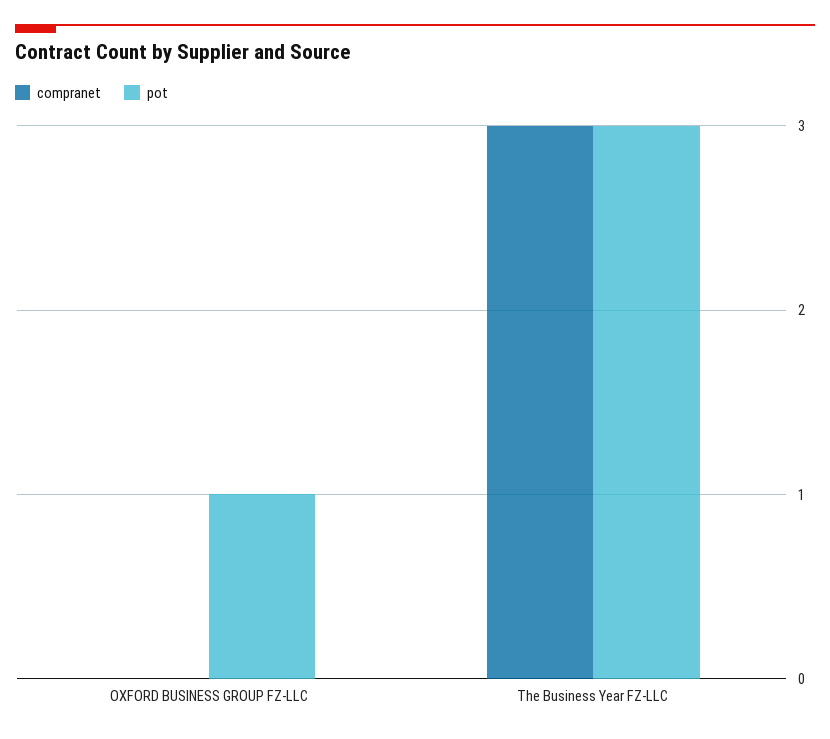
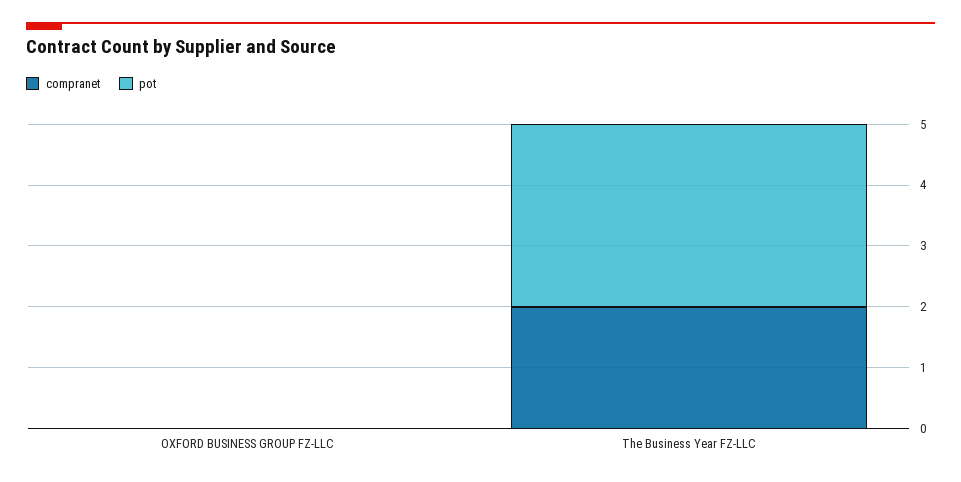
  {
    "compranet": {
      "OXFORD BUSINESS GROUP FZ-LLC": 0,
-     "The Business Year FZ-LLC": 3
+     "The Business Year FZ-LLC": 2
    },
    "pot": {
-     "OXFORD BUSINESS GROUP FZ-LLC": 1,
+     "OXFORD BUSINESS GROUP FZ-LLC": 0,
      "The Business Year FZ-LLC": 3
    }
  }

